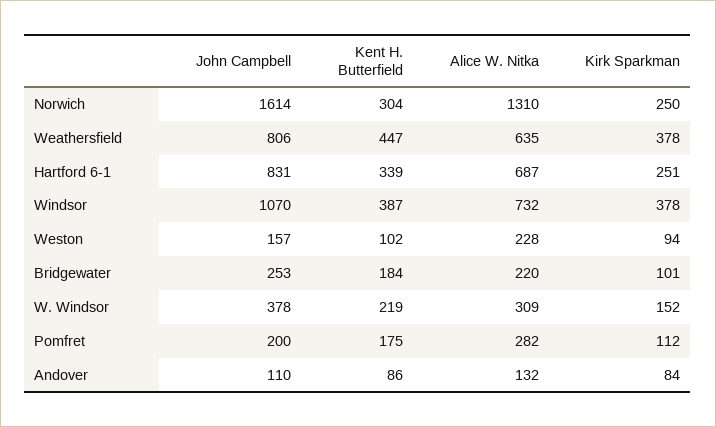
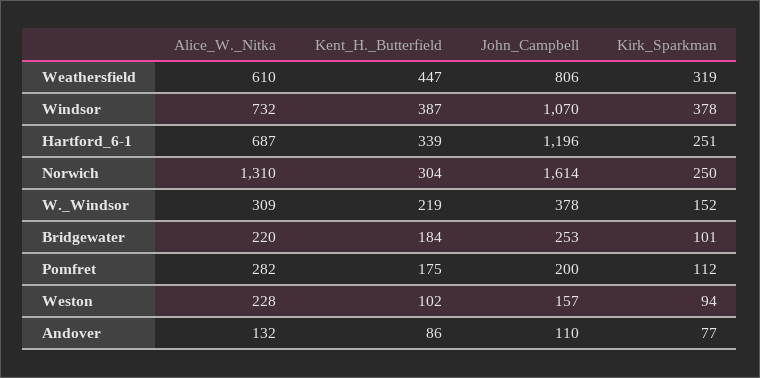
  {
    "John Campbell": {
      "Norwich": 1614,
      "Weathersfield": 806,
-     "Hartford 6-1": 831,
+     "Hartford 6-1": 1196,
      "Windsor": 1070,
      "Weston": 157,
      "Bridgewater": 253,
      "W. Windsor": 378,
      "Pomfret": 200,
      "Andover": 110
    },
    "Kent H. Butterfield": {
      "Norwich": 304,
      "Weathersfield": 447,
      "Hartford 6-1": 339,
      "Windsor": 387,
      "Weston": 102,
      "Bridgewater": 184,
      "W. Windsor": 219,
      "Pomfret": 175,
      "Andover": 86
    },
    "Alice W. Nitka": {
      "Norwich": 1310,
-     "Weathersfield": 635,
+     "Weathersfield": 610,
      "Hartford 6-1": 687,
      "Windsor": 732,
      "Weston": 228,
      "Bridgewater": 220,
      "W. Windsor": 309,
      "Pomfret": 282,
      "Andover": 132
    },
    "Kirk Sparkman": {
      "Norwich": 250,
-     "Weathersfield": 378,
+     "Weathersfield": 319,
      "Hartford 6-1": 251,
      "Windsor": 378,
      "Weston": 94,
      "Bridgewater": 101,
      "W. Windsor": 152,
      "Pomfret": 112,
-     "Andover": 84
+     "Andover": 77
    }
  }

